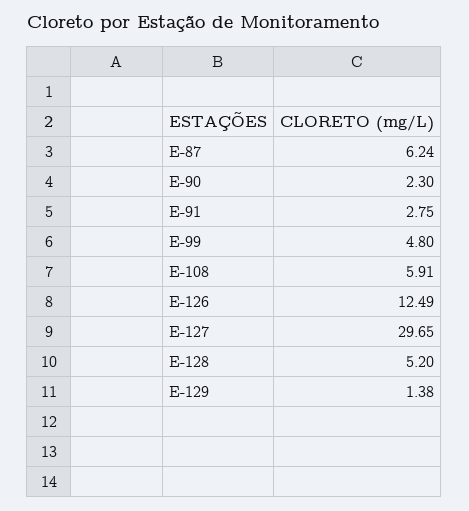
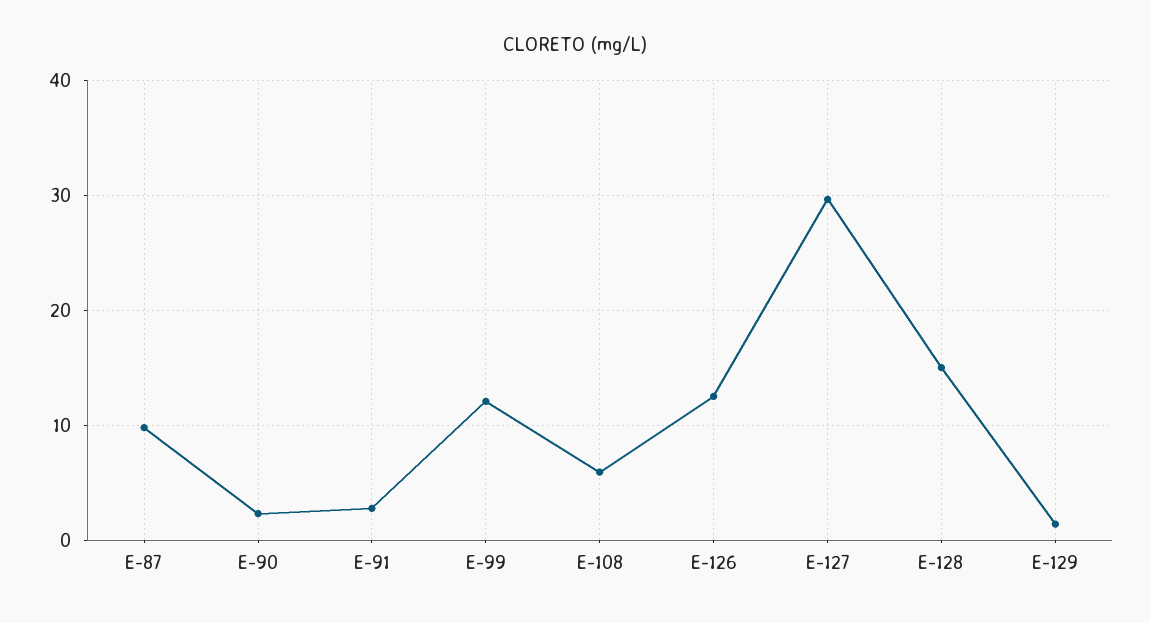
  {
-   "E-87": 6.24,
+   "E-87": 10,
    "E-90": 2.3,
    "E-91": 2.75,
-   "E-99": 4.8,
+   "E-99": 12,
    "E-108": 5.91,
    "E-126": 12.49,
    "E-127": 29.65,
-   "E-128": 5.2,
+   "E-128": 15,
    "E-129": 1.38
  }

